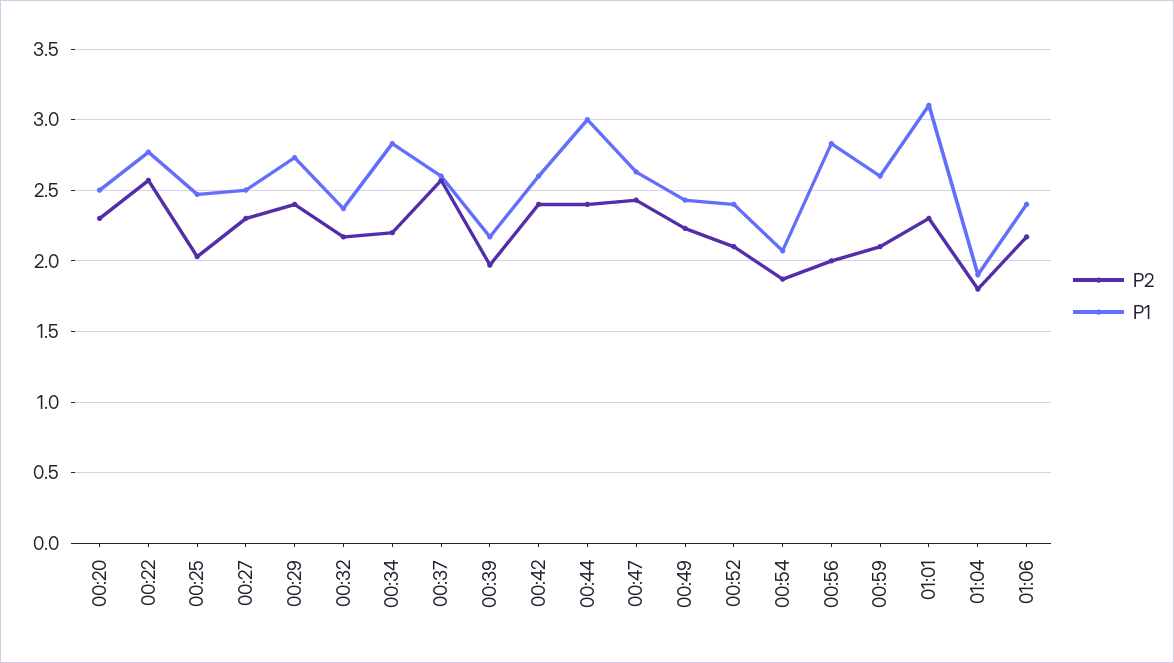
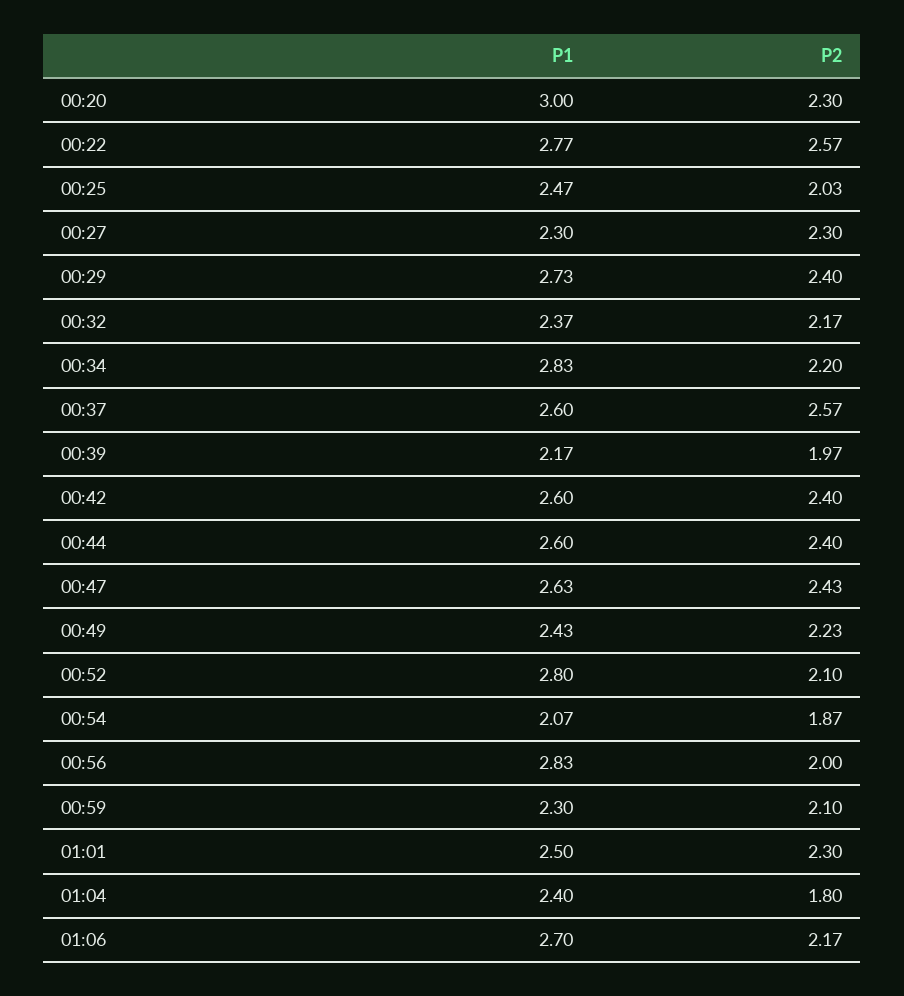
  {
    "P2": {
      "00:20": 2.3,
      "00:22": 2.57,
      "00:25": 2.03,
      "00:27": 2.3,
      "00:29": 2.4,
      "00:32": 2.17,
      "00:34": 2.2,
      "00:37": 2.57,
      "00:39": 1.97,
      "00:42": 2.4,
      "00:44": 2.4,
      "00:47": 2.43,
      "00:49": 2.23,
      "00:52": 2.1,
      "00:54": 1.87,
      "00:56": 2,
      "00:59": 2.1,
      "01:01": 2.3,
      "01:04": 1.8,
      "01:06": 2.17
    },
    "P1": {
-     "00:20": 2.5,
+     "00:20": 3,
      "00:22": 2.77,
      "00:25": 2.47,
-     "00:27": 2.5,
+     "00:27": 2.3,
      "00:29": 2.73,
      "00:32": 2.37,
      "00:34": 2.83,
      "00:37": 2.6,
      "00:39": 2.17,
      "00:42": 2.6,
-     "00:44": 3,
+     "00:44": 2.6,
      "00:47": 2.63,
      "00:49": 2.43,
-     "00:52": 2.4,
+     "00:52": 2.8,
      "00:54": 2.07,
      "00:56": 2.83,
-     "00:59": 2.6,
+     "00:59": 2.3,
-     "01:01": 3.1,
+     "01:01": 2.5,
-     "01:04": 1.9,
+     "01:04": 2.4,
-     "01:06": 2.4
+     "01:06": 2.7
    }
  }

